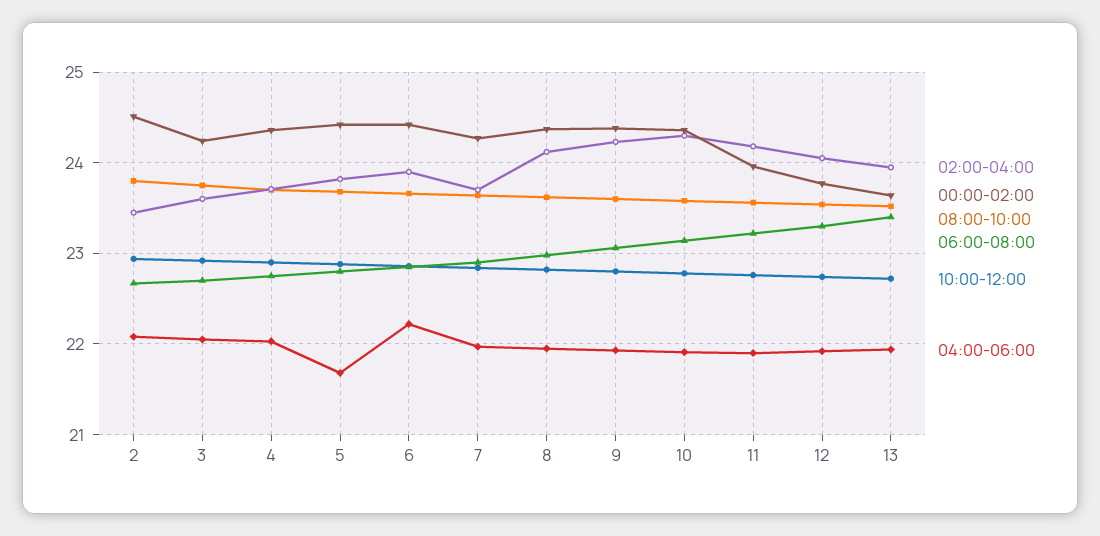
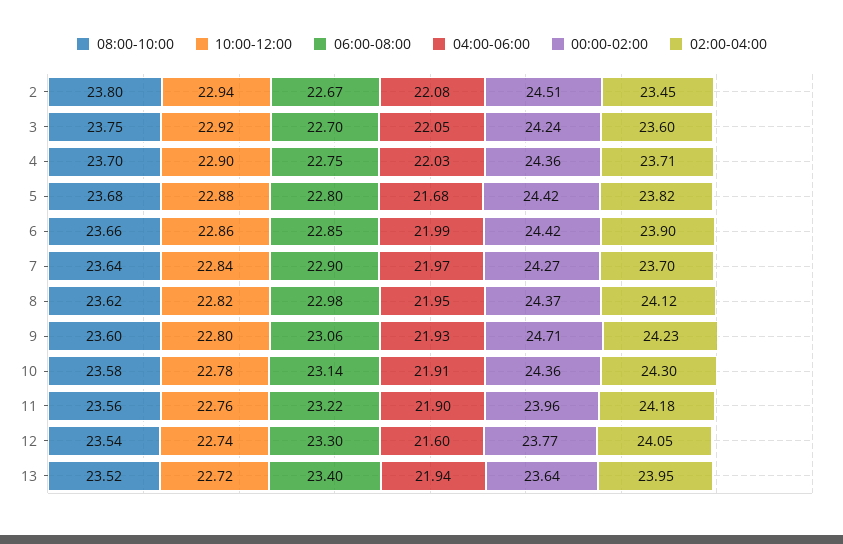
  {
    "02:00-04:00": {
      "2": 23.45,
      "3": 23.6,
      "4": 23.71,
      "5": 23.82,
      "6": 23.9,
      "7": 23.7,
      "8": 24.12,
      "9": 24.23,
      "10": 24.3,
      "11": 24.18,
      "12": 24.05,
      "13": 23.95
    },
    "00:00-02:00": {
      "2": 24.51,
      "3": 24.24,
      "4": 24.36,
      "5": 24.42,
      "6": 24.42,
      "7": 24.27,
      "8": 24.37,
-     "9": 24.4,
+     "9": 24.71,
      "10": 24.36,
      "11": 23.96,
      "12": 23.77,
      "13": 23.64
    },
    "08:00-10:00": {
      "2": 23.8,
      "3": 23.75,
      "4": 23.7,
      "5": 23.68,
      "6": 23.66,
      "7": 23.64,
      "8": 23.62,
      "9": 23.6,
      "10": 23.58,
      "11": 23.56,
      "12": 23.54,
      "13": 23.52
    },
    "06:00-08:00": {
      "2": 22.67,
      "3": 22.7,
      "4": 22.75,
      "5": 22.8,
      "6": 22.85,
      "7": 22.9,
      "8": 22.98,
      "9": 23.06,
      "10": 23.14,
      "11": 23.22,
      "12": 23.3,
      "13": 23.4
    },
    "10:00-12:00": {
      "2": 22.94,
      "3": 22.92,
      "4": 22.9,
      "5": 22.88,
      "6": 22.86,
      "7": 22.84,
      "8": 22.82,
      "9": 22.8,
      "10": 22.78,
      "11": 22.76,
      "12": 22.74,
      "13": 22.72
    },
    "04:00-06:00": {
      "2": 22.08,
      "3": 22.05,
      "4": 22.03,
      "5": 21.68,
-     "6": 22.2,
+     "6": 21.99,
      "7": 21.97,
      "8": 21.95,
      "9": 21.93,
      "10": 21.91,
      "11": 21.9,
-     "12": 21.9,
+     "12": 21.6,
      "13": 21.94
    }
  }

